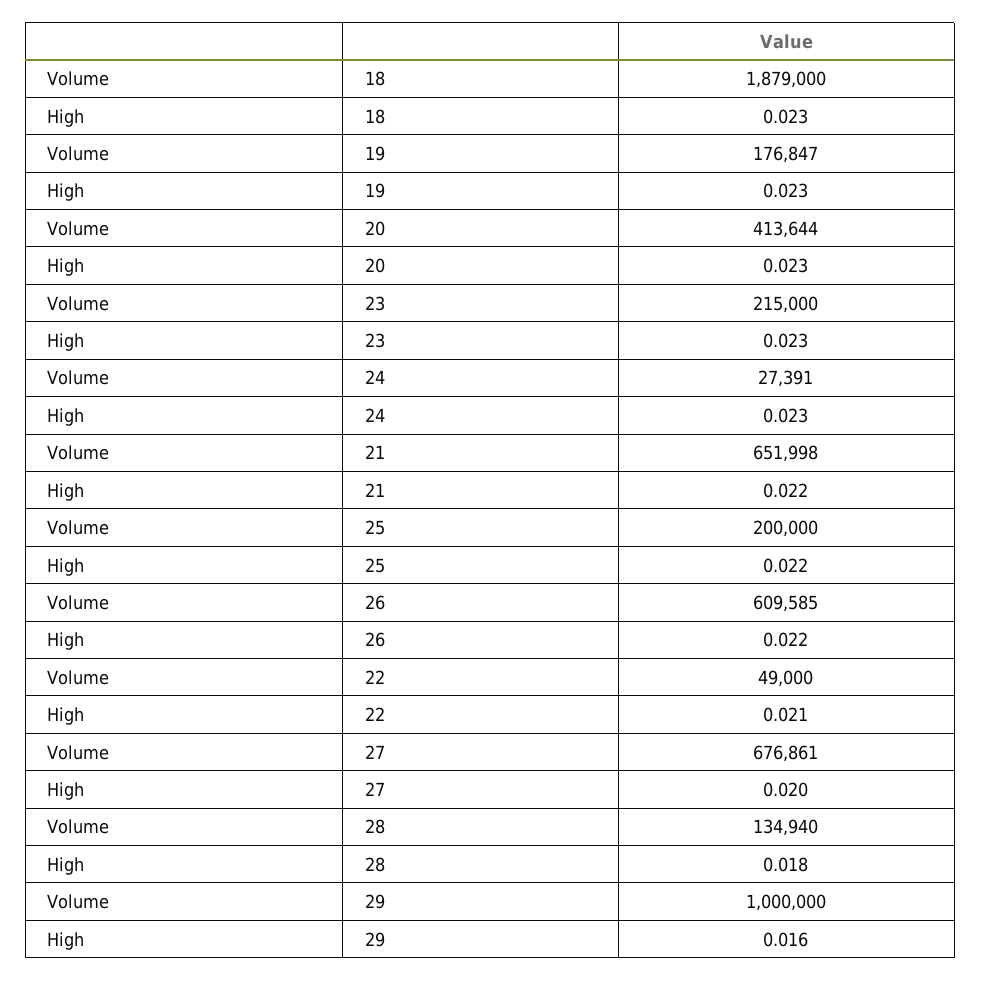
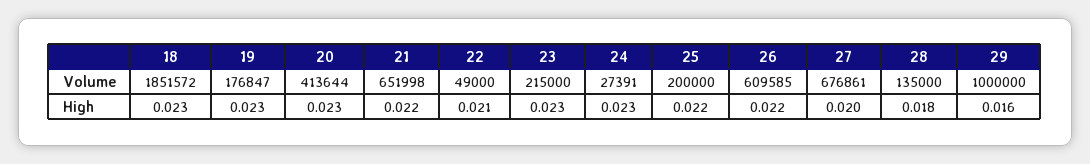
  {
    "Volume": {
-     "18": 1879000,
+     "18": 1851572,
      "19": 176847,
      "20": 413644,
      "23": 215000,
      "24": 27391,
      "21": 651998,
      "25": 200000,
      "26": 609585,
      "22": 49000,
      "27": 676861,
-     "28": 134940,
+     "28": 135000,
      "29": 1000000
    },
    "High": {
      "18": 0.023,
      "19": 0.023,
      "20": 0.023,
      "23": 0.023,
      "24": 0.023,
      "21": 0.022,
      "25": 0.022,
      "26": 0.022,
      "22": 0.021,
      "27": 0.02,
      "28": 0.018,
      "29": 0.016
    }
  }

